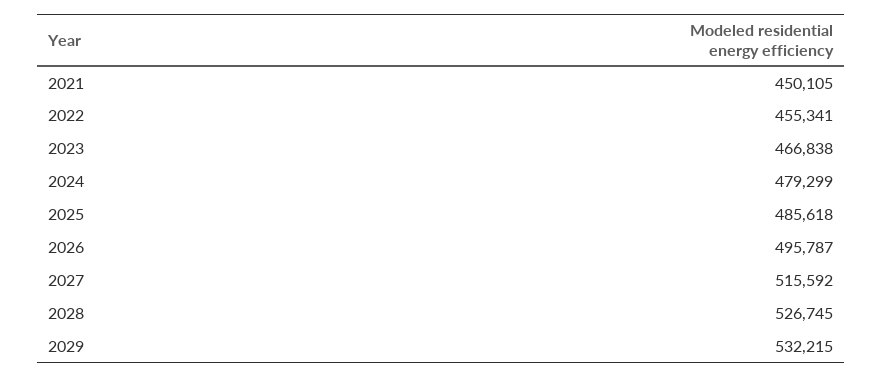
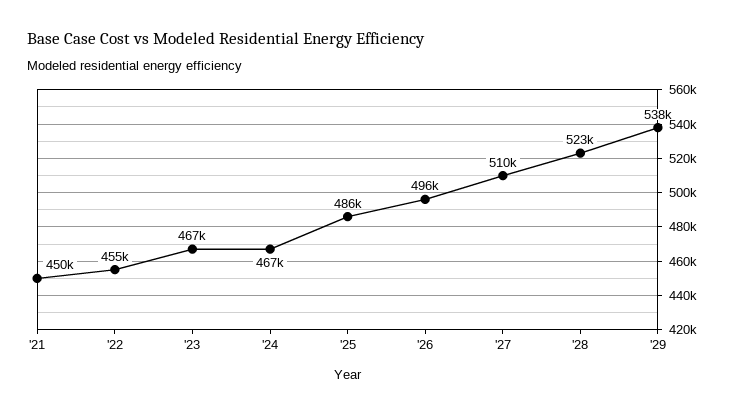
  {
    "2021": 450105,
    "2022": 455341,
    "2023": 466838,
-   "2024": 479299,
+   "2024": 467000,
    "2025": 485618,
    "2026": 495787,
-   "2027": 515592,
+   "2027": 510000,
-   "2028": 526745,
+   "2028": 523000,
-   "2029": 532215
+   "2029": 538000
  }

